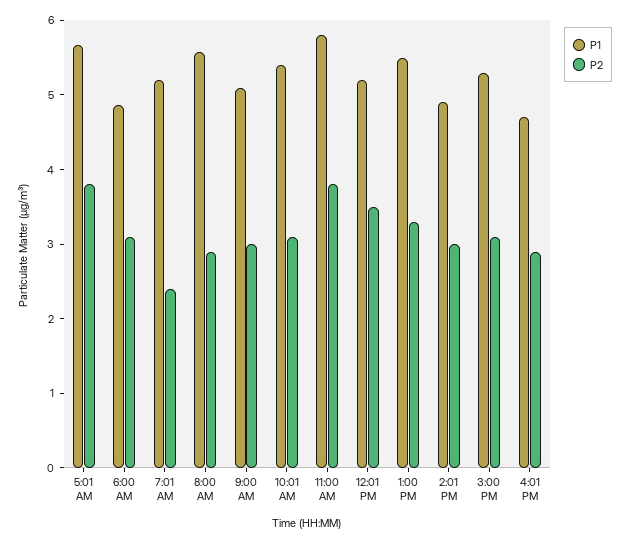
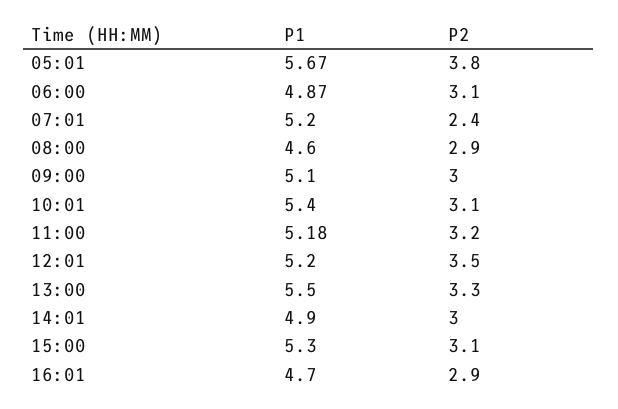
  {
    "P1": {
      "5:01 AM": 5.67,
      "6:00 AM": 4.87,
      "7:01 AM": 5.2,
-     "8:00 AM": 5.6,
+     "8:00 AM": 4.6,
      "9:00 AM": 5.1,
      "10:01 AM": 5.4,
-     "11:00 AM": 5.8,
+     "11:00 AM": 5.18,
      "12:01 PM": 5.2,
      "1:00 PM": 5.5,
      "2:01 PM": 4.9,
      "3:00 PM": 5.3,
      "4:01 PM": 4.7
    },
    "P2": {
      "5:01 AM": 3.8,
      "6:00 AM": 3.1,
      "7:01 AM": 2.4,
      "8:00 AM": 2.9,
      "9:00 AM": 3,
      "10:01 AM": 3.1,
-     "11:00 AM": 3.8,
+     "11:00 AM": 3.2,
      "12:01 PM": 3.5,
      "1:00 PM": 3.3,
      "2:01 PM": 3,
      "3:00 PM": 3.1,
      "4:01 PM": 2.9
    }
  }

